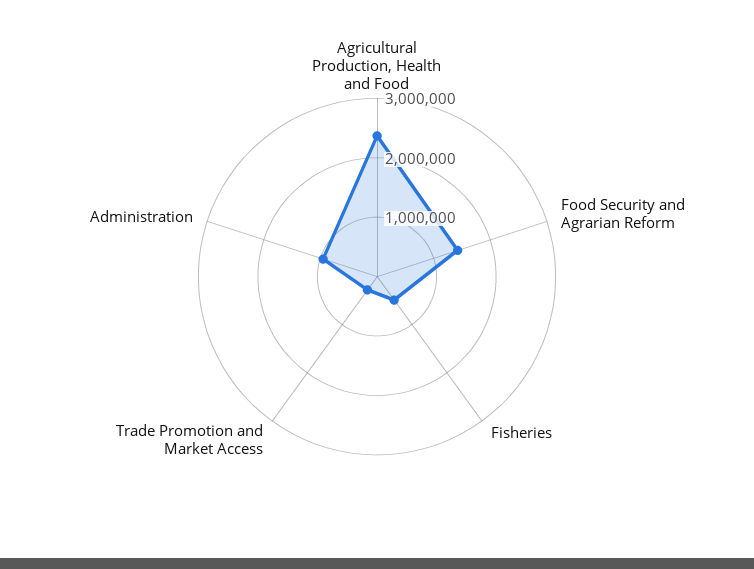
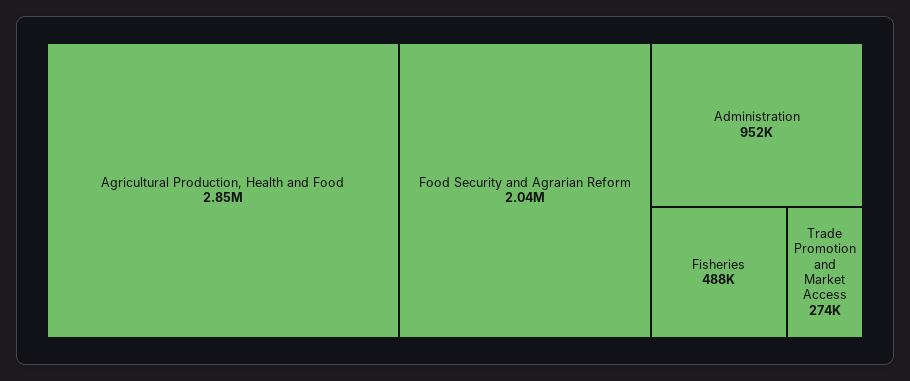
  {
-   "Agricultural Production, Health and Food": 2400000,
+   "Agricultural Production, Health and Food": 2850000,
-   "Food Security and Agrarian Reform": 1400000,
+   "Food Security and Agrarian Reform": 2040000,
    "Fisheries": 488000,
    "Trade Promotion and Market Access": 274000,
    "Administration": 952000
  }

